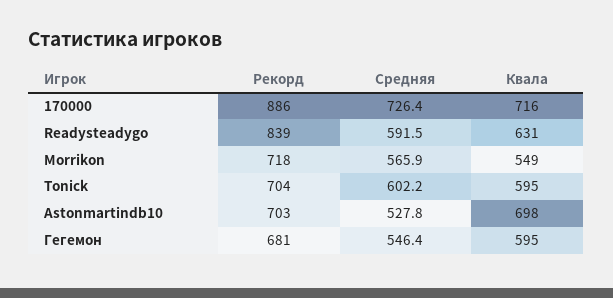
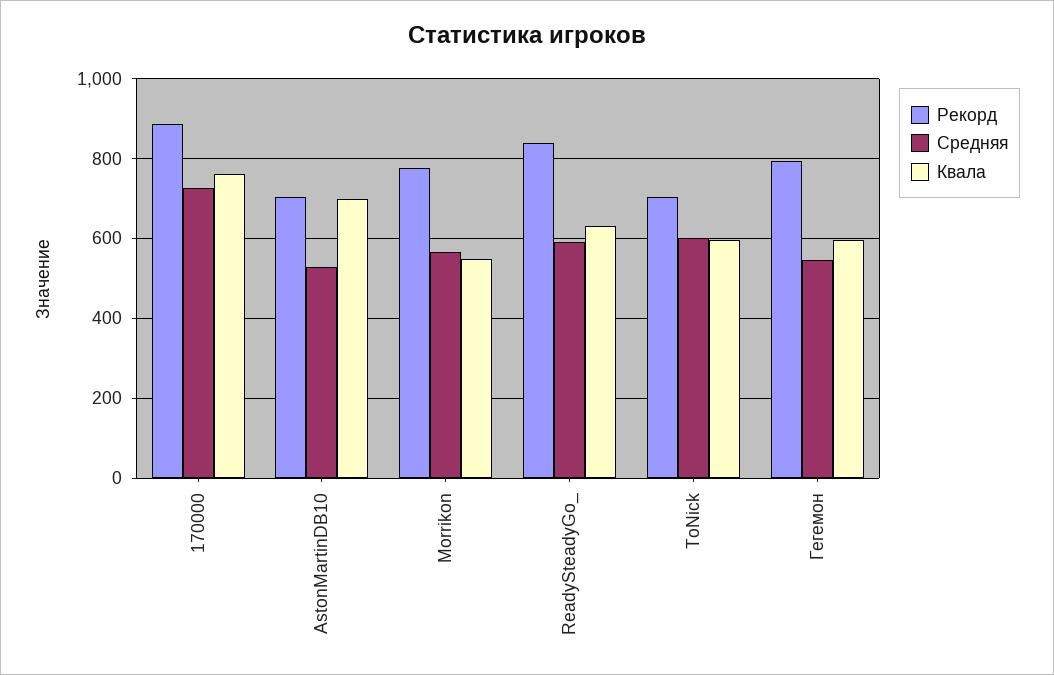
  {
    "Рекорд": {
      "170000": 886,
      "Readysteadygo": 839,
-     "Morrikon": 718,
+     "Morrikon": 780,
      "Tonick": 704,
      "Astonmartindb10": 703,
-     "Гегемон": 681
+     "Гегемон": 800
    },
    "Средняя": {
      "170000": 726.4,
      "Readysteadygo": 591.5,
      "Morrikon": 565.9,
      "Tonick": 602.2,
      "Astonmartindb10": 527.8,
      "Гегемон": 546.4
    },
    "Квала": {
-     "170000": 716,
+     "170000": 760,
      "Readysteadygo": 631,
      "Morrikon": 549,
      "Tonick": 595,
      "Astonmartindb10": 698,
      "Гегемон": 595
    }
  }

